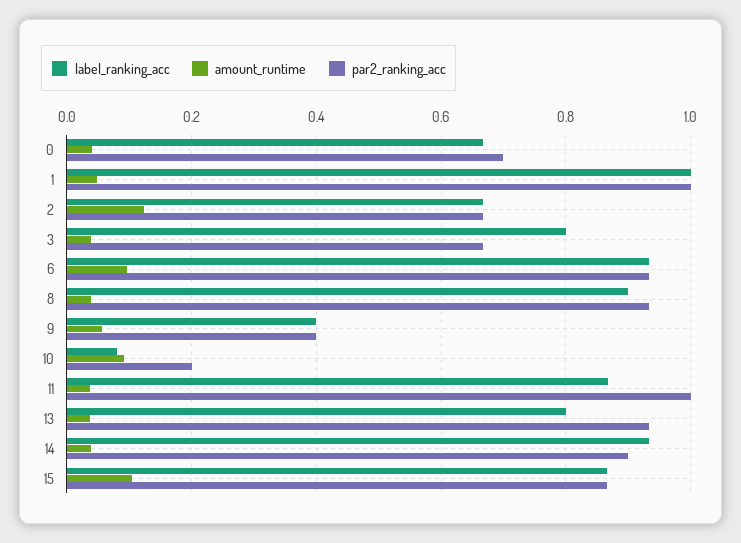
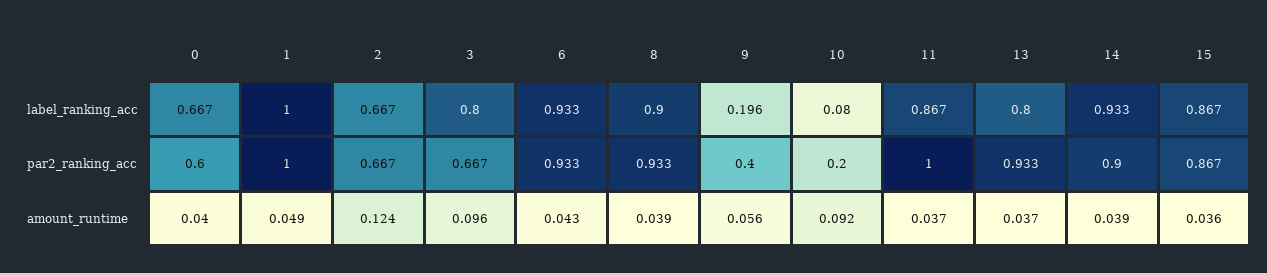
  {
    "label_ranking_acc": {
      "0": 0.667,
      "1": 1,
      "2": 0.667,
      "3": 0.8,
      "6": 0.933,
      "8": 0.9,
-     "9": 0.4,
+     "9": 0.196,
      "10": 0.08,
      "11": 0.867,
      "13": 0.8,
      "14": 0.933,
      "15": 0.867
    },
    "amount_runtime": {
      "0": 0.04,
      "1": 0.049,
      "2": 0.124,
-     "3": 0.04,
+     "3": 0.096,
-     "6": 0.1,
+     "6": 0.043,
      "8": 0.039,
      "9": 0.056,
      "10": 0.092,
      "11": 0.037,
      "13": 0.037,
      "14": 0.039,
-     "15": 0.1
+     "15": 0.036
    },
    "par2_ranking_acc": {
-     "0": 0.7,
+     "0": 0.6,
      "1": 1,
      "2": 0.667,
      "3": 0.667,
      "6": 0.933,
      "8": 0.933,
      "9": 0.4,
      "10": 0.2,
      "11": 1,
      "13": 0.933,
      "14": 0.9,
      "15": 0.867
    }
  }

